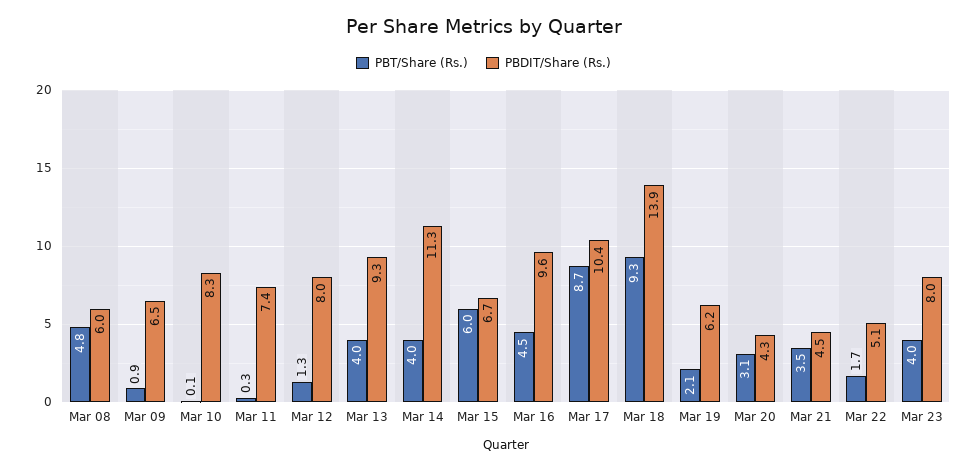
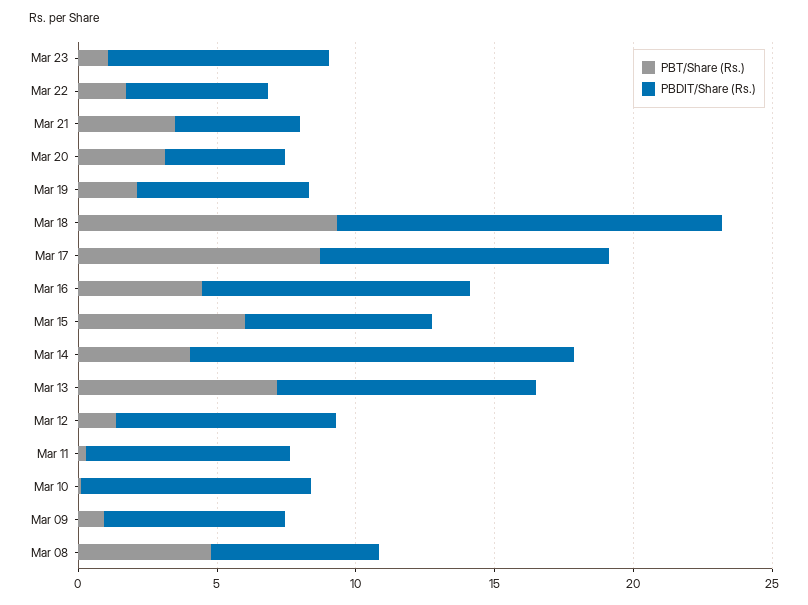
  {
    "PBT/Share (Rs.)": {
      "Mar 08": 4.8,
      "Mar 09": 0.9,
      "Mar 10": 0.1,
      "Mar 11": 0.3,
      "Mar 12": 1.3,
-     "Mar 13": 4,
+     "Mar 13": 7,
      "Mar 14": 4,
      "Mar 15": 6,
      "Mar 16": 4.5,
      "Mar 17": 8.7,
      "Mar 18": 9.3,
      "Mar 19": 2.1,
      "Mar 20": 3.1,
      "Mar 21": 3.5,
      "Mar 22": 1.7,
-     "Mar 23": 4
+     "Mar 23": 1
    },
    "PBDIT/Share (Rs.)": {
      "Mar 08": 6,
      "Mar 09": 6.5,
      "Mar 10": 8.3,
      "Mar 11": 7.4,
      "Mar 12": 8,
      "Mar 13": 9.3,
-     "Mar 14": 11.3,
+     "Mar 14": 14,
      "Mar 15": 6.7,
      "Mar 16": 9.6,
      "Mar 17": 10.4,
      "Mar 18": 13.9,
      "Mar 19": 6.2,
      "Mar 20": 4.3,
      "Mar 21": 4.5,
      "Mar 22": 5.1,
      "Mar 23": 8
    }
  }

